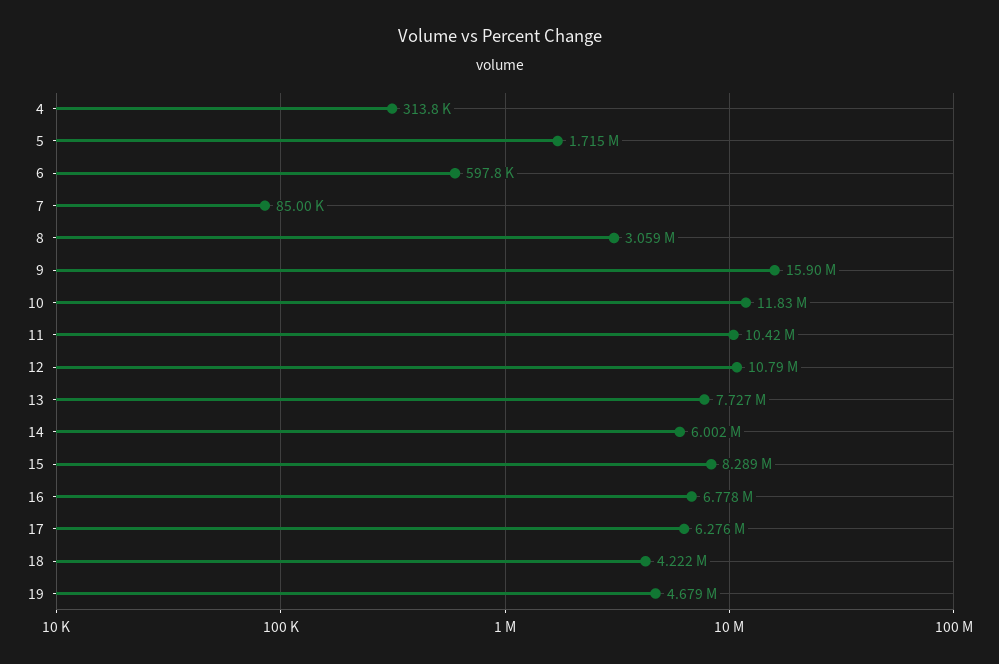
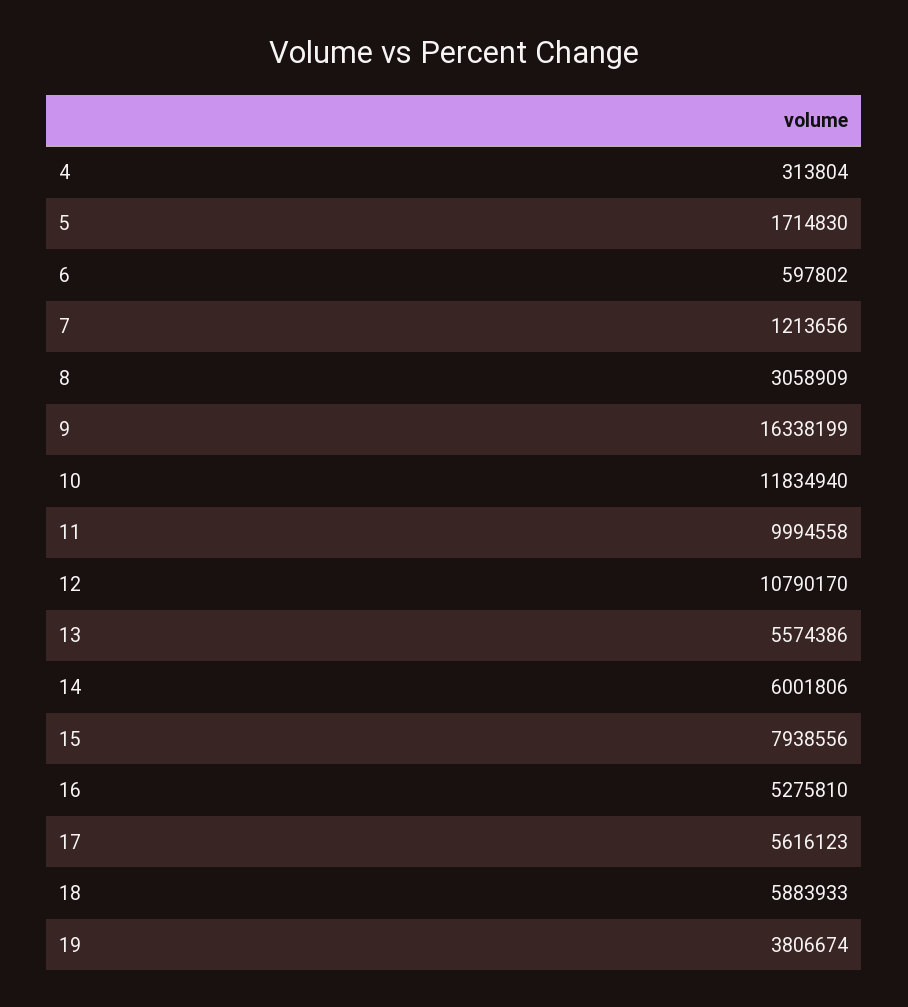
  {
    "4": 313804,
    "5": 1714830,
    "6": 597802,
-   "7": 85000,
+   "7": 1213656,
    "8": 3058909,
-   "9": 15900000,
+   "9": 16338199,
    "10": 11834940,
-   "11": 10420000,
+   "11": 9994558,
    "12": 10790170,
-   "13": 7727000,
+   "13": 5574386,
    "14": 6001806,
-   "15": 8289000,
+   "15": 7938556,
-   "16": 6778000,
+   "16": 5275810,
-   "17": 6276000,
+   "17": 5616123,
-   "18": 4222000,
+   "18": 5883933,
-   "19": 4679000
+   "19": 3806674
  }

